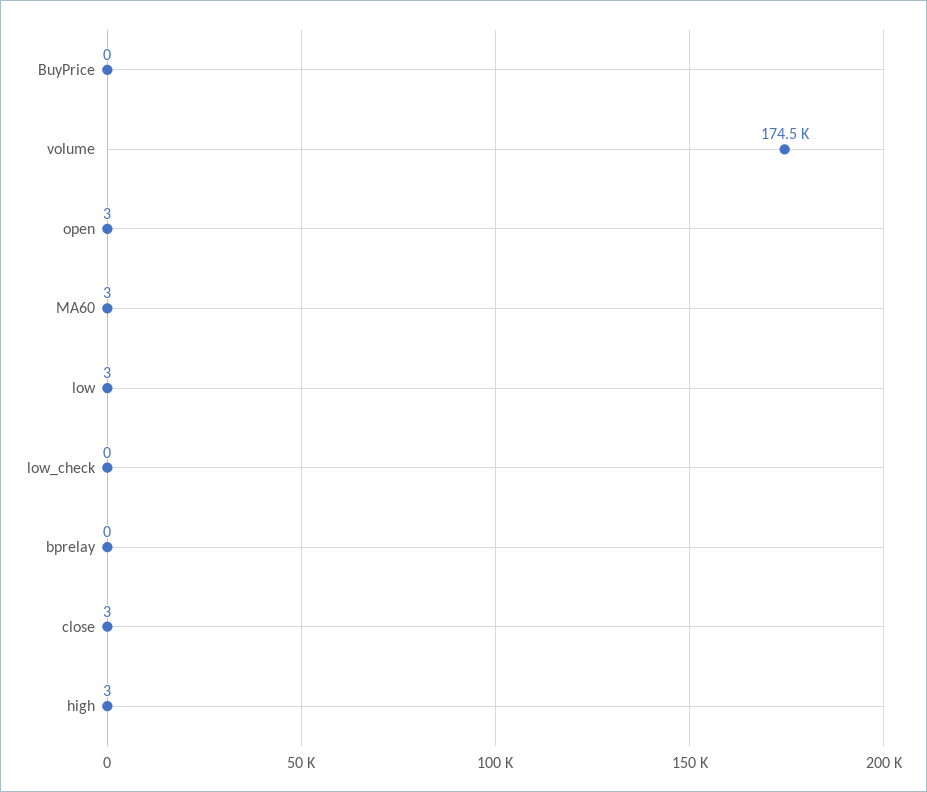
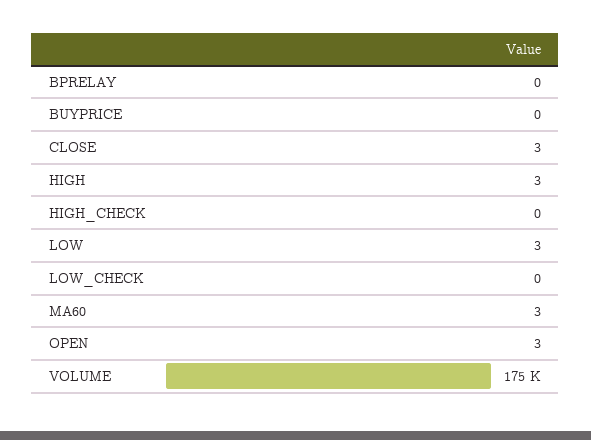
  {
    "BuyPrice": 0,
    "volume": 174500,
    "open": 3,
    "MA60": 3,
    "low": 3,
    "low_check": 0,
    "bprelay": 0,
    "close": 3,
-   "high": 3
+   "high": 3,
+   "HIGH_CHECK": 0
  }

